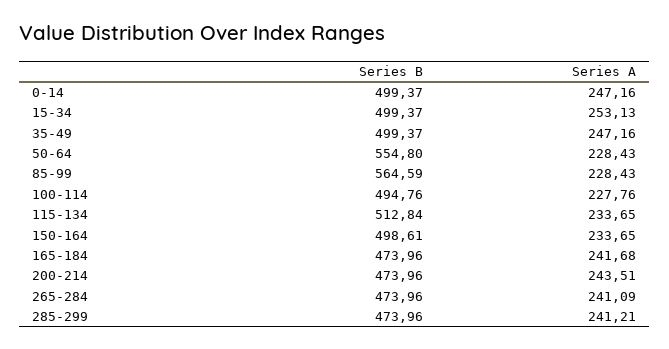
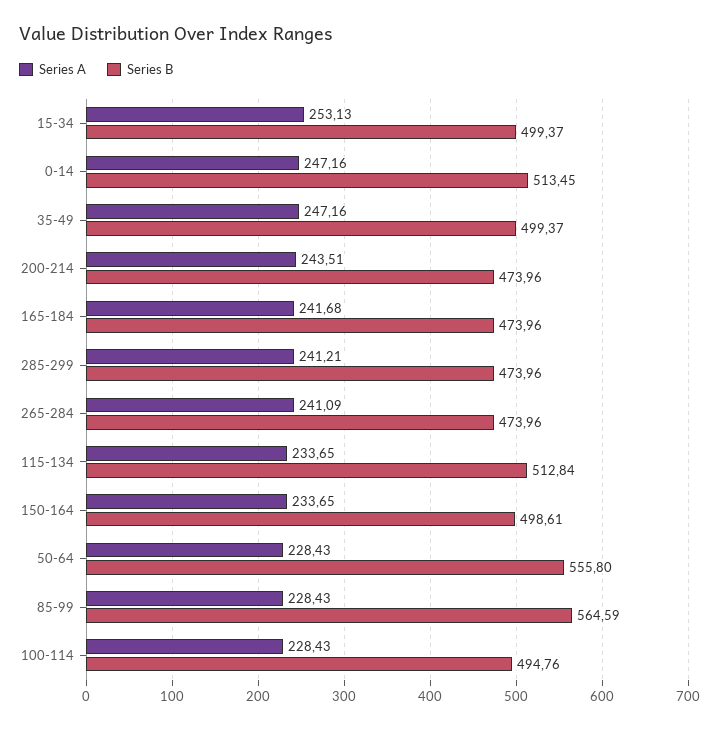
  {
    "Series B": {
-     "0-14": 499.37,
+     "0-14": 513.45,
      "15-34": 499.37,
      "35-49": 499.37,
-     "50-64": 554.8,
+     "50-64": 555.8,
      "85-99": 564.59,
      "100-114": 494.76,
      "115-134": 512.84,
      "150-164": 498.61,
      "165-184": 473.96,
      "200-214": 473.96,
      "265-284": 473.96,
      "285-299": 473.96
    },
    "Series A": {
      "0-14": 247.16,
      "15-34": 253.13,
      "35-49": 247.16,
      "50-64": 228.43,
      "85-99": 228.43,
-     "100-114": 227.76,
+     "100-114": 228.43,
      "115-134": 233.65,
      "150-164": 233.65,
      "165-184": 241.68,
      "200-214": 243.51,
      "265-284": 241.09,
      "285-299": 241.21
    }
  }

